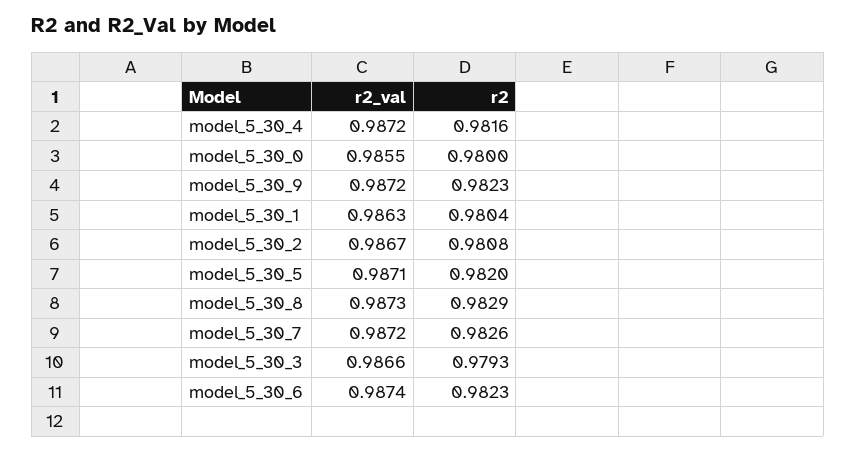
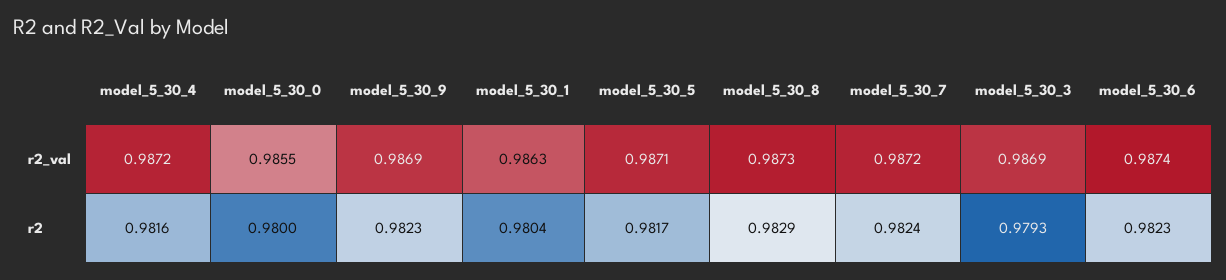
  {
    "r2_val": {
      "model_5_30_4": 0.9872,
      "model_5_30_0": 0.9855,
-     "model_5_30_9": 0.9872,
+     "model_5_30_9": 0.9869,
      "model_5_30_1": 0.9863,
-     "model_5_30_2": 0.9867,
      "model_5_30_5": 0.9871,
      "model_5_30_8": 0.9873,
      "model_5_30_7": 0.9872,
-     "model_5_30_3": 0.9866,
+     "model_5_30_3": 0.9869,
      "model_5_30_6": 0.9874
    },
    "r2": {
      "model_5_30_4": 0.9816,
      "model_5_30_0": 0.98,
      "model_5_30_9": 0.9823,
      "model_5_30_1": 0.9804,
-     "model_5_30_2": 0.9808,
-     "model_5_30_5": 0.982,
+     "model_5_30_5": 0.9817,
      "model_5_30_8": 0.9829,
-     "model_5_30_7": 0.9826,
+     "model_5_30_7": 0.9824,
      "model_5_30_3": 0.9793,
      "model_5_30_6": 0.9823
    }
  }

